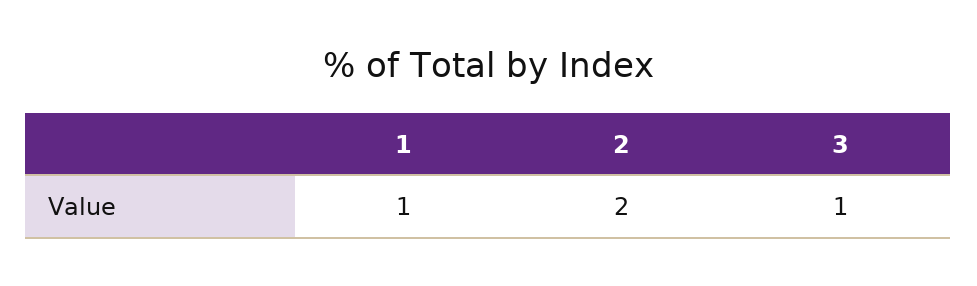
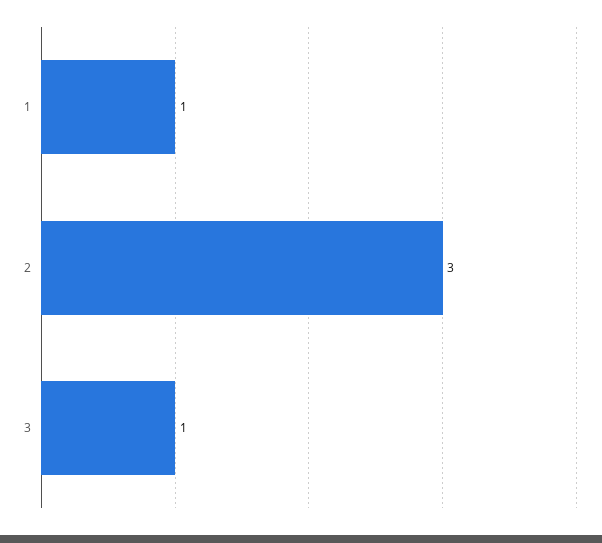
  {
    "1": 1,
-   "2": 2,
+   "2": 3,
    "3": 1
  }

